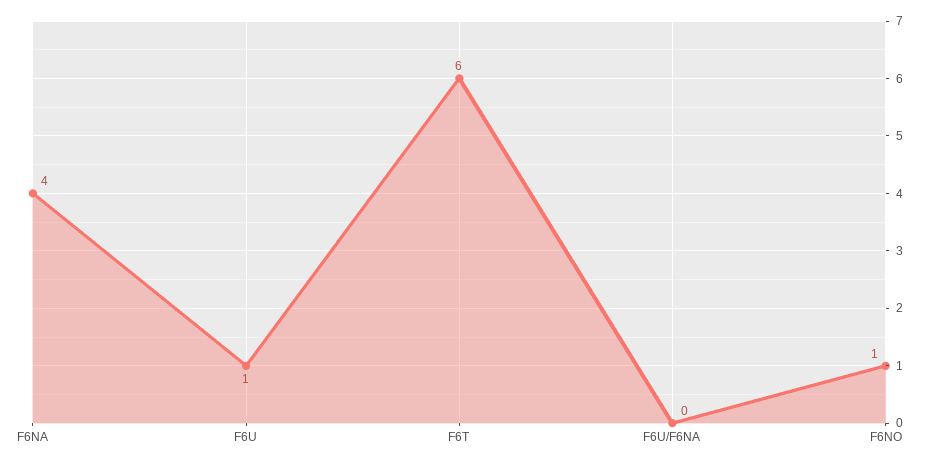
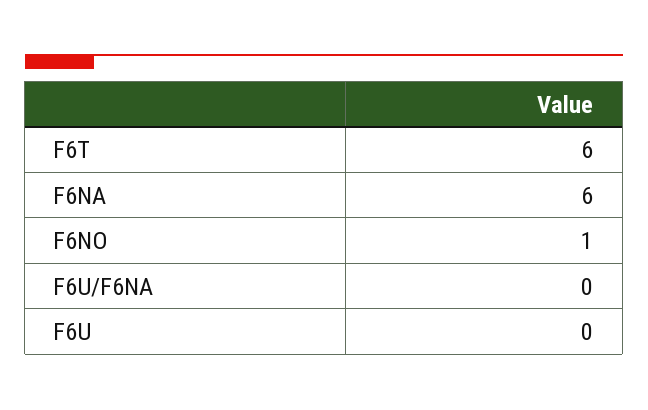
  {
-   "F6NA": 4,
+   "F6NA": 6,
-   "F6U": 1,
+   "F6U": 0,
    "F6T": 6,
    "F6U/F6NA": 0,
    "F6NO": 1
  }

